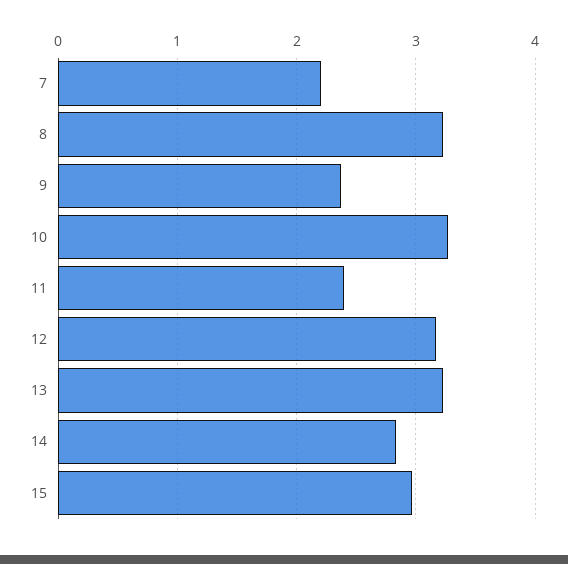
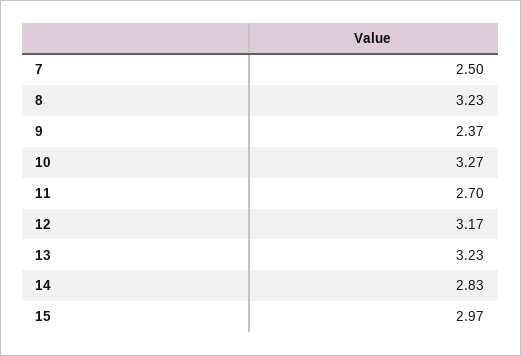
  {
-   "7": 2.2,
+   "7": 2.5,
    "8": 3.23,
    "9": 2.37,
    "10": 3.27,
-   "11": 2.4,
+   "11": 2.7,
    "12": 3.17,
    "13": 3.23,
    "14": 2.83,
    "15": 2.97
  }

